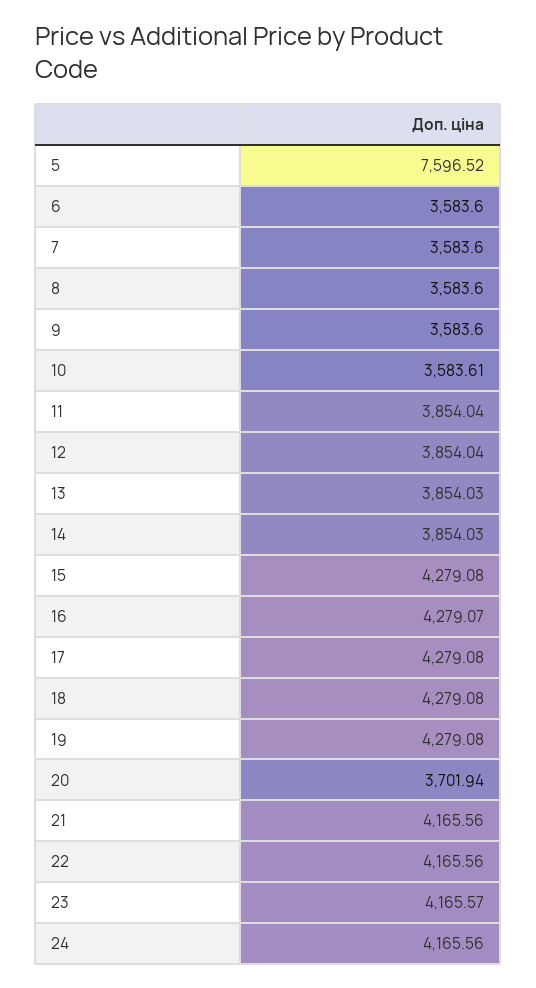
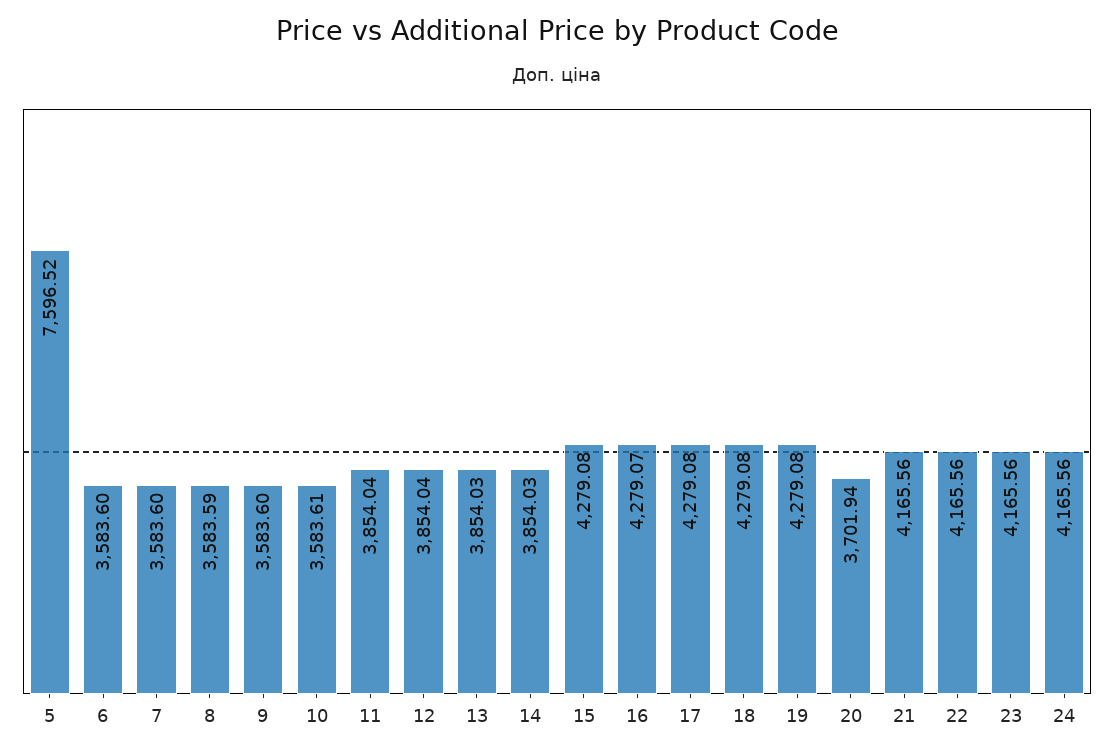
  {
    "5": 7596.52,
    "6": 3583.6,
    "7": 3583.6,
-   "8": 3583.6,
+   "8": 3583.59,
    "9": 3583.6,
    "10": 3583.61,
    "11": 3854.04,
    "12": 3854.04,
    "13": 3854.03,
    "14": 3854.03,
    "15": 4279.08,
    "16": 4279.07,
    "17": 4279.08,
    "18": 4279.08,
    "19": 4279.08,
    "20": 3701.94,
    "21": 4165.56,
    "22": 4165.56,
-   "23": 4165.57,
+   "23": 4165.56,
    "24": 4165.56
  }

